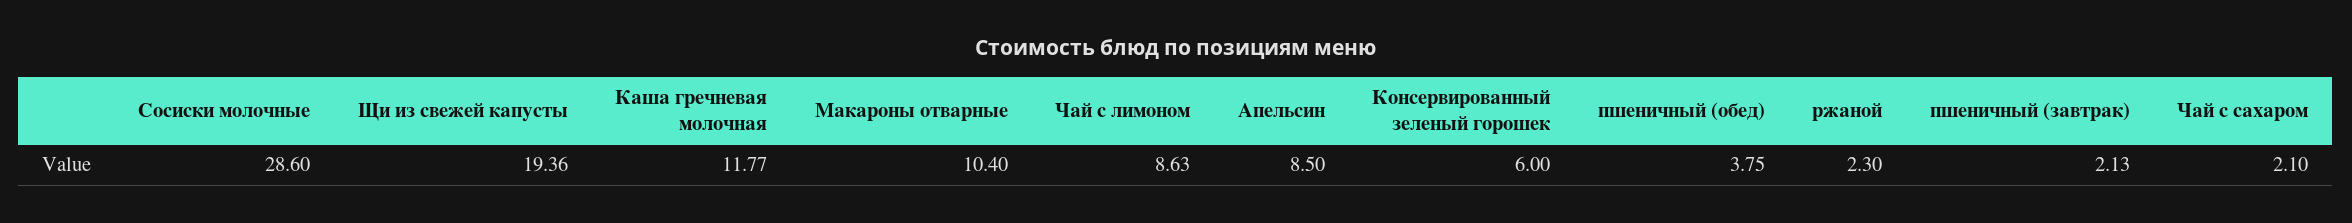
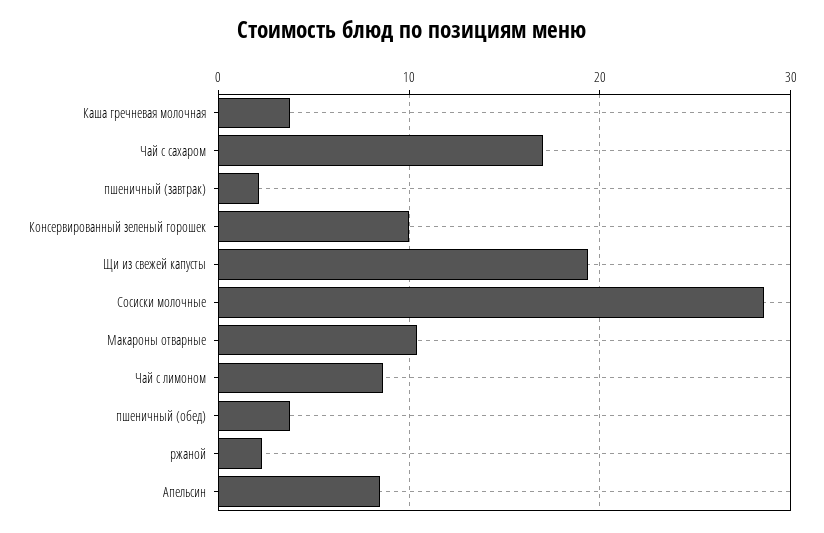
  {
    "Сосиски молочные": 28.6,
    "Щи из свежей капусты": 19.36,
-   "Каша гречневая молочная": 11.77,
+   "Каша гречневая молочная": 4,
    "Макароны отварные": 10.4,
    "Чай с лимоном": 8.63,
    "Апельсин": 8.5,
-   "Консервированный зеленый горошек": 6,
+   "Консервированный зеленый горошек": 10,
    "пшеничный (обед)": 3.75,
    "ржаной": 2.3,
    "пшеничный (завтрак)": 2.13,
-   "Чай с сахаром": 2.1
+   "Чай с сахаром": 17
  }

